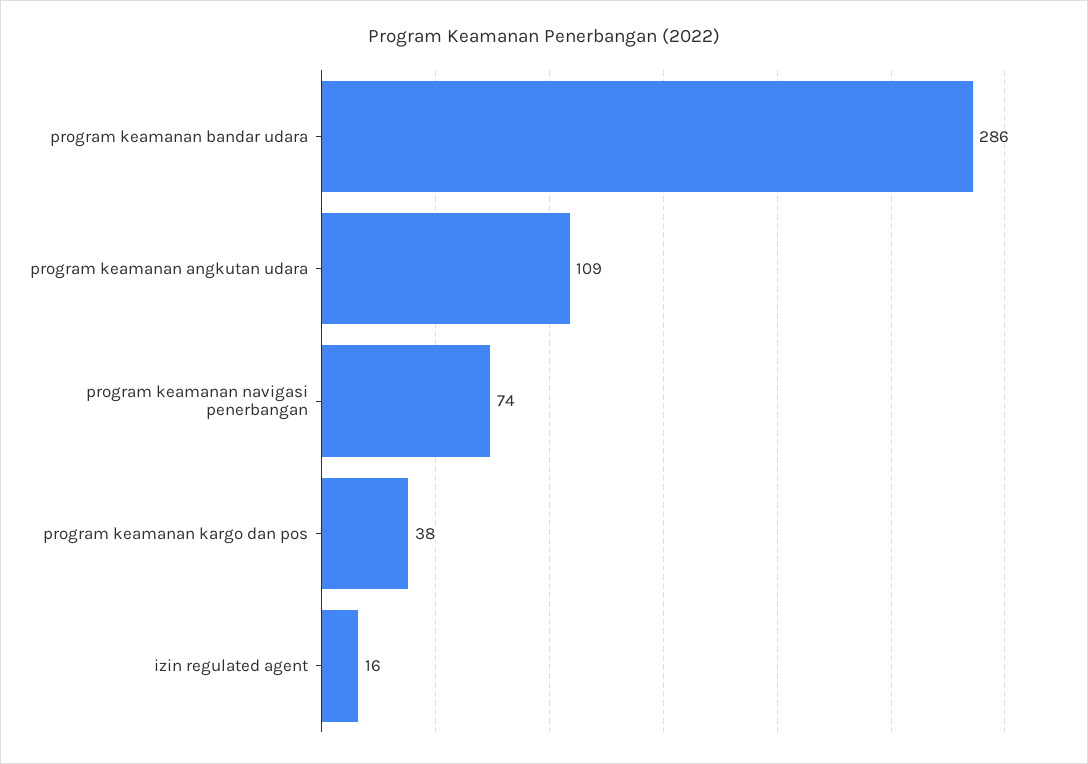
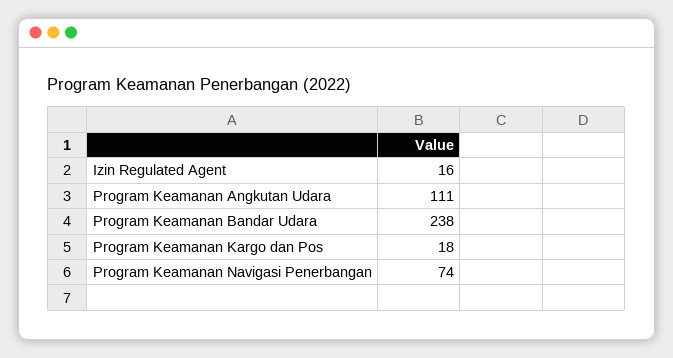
  {
-   "program keamanan bandar udara": 286,
+   "program keamanan bandar udara": 238,
-   "program keamanan angkutan udara": 109,
+   "program keamanan angkutan udara": 111,
    "program keamanan navigasi penerbangan": 74,
-   "program keamanan kargo dan pos": 38,
+   "program keamanan kargo dan pos": 18,
    "izin regulated agent": 16
  }

